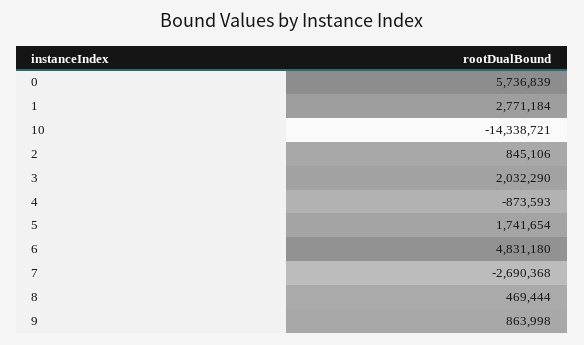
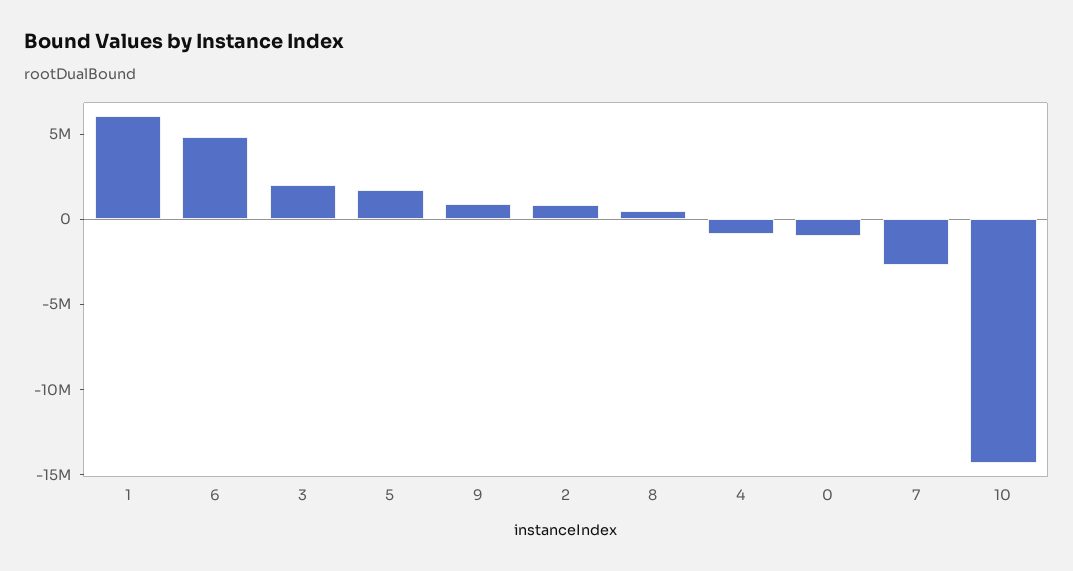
  {
-   "0": 5736839,
+   "0": -1000000,
-   "1": 2771184,
+   "1": 6000000,
    "10": -14338721,
    "2": 845106,
    "3": 2032290,
    "4": -873593,
    "5": 1741654,
    "6": 4831180,
    "7": -2690368,
    "8": 469444,
    "9": 863998
  }

